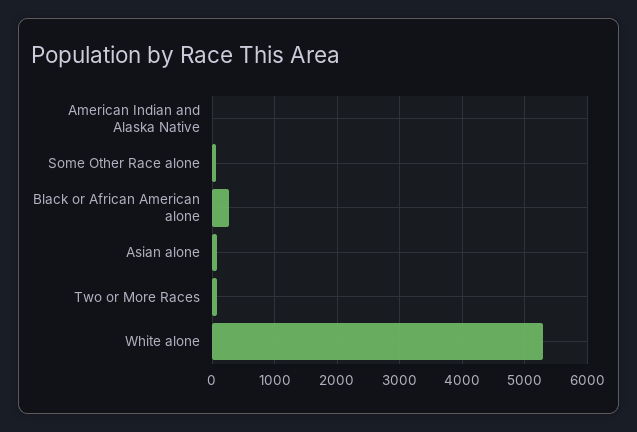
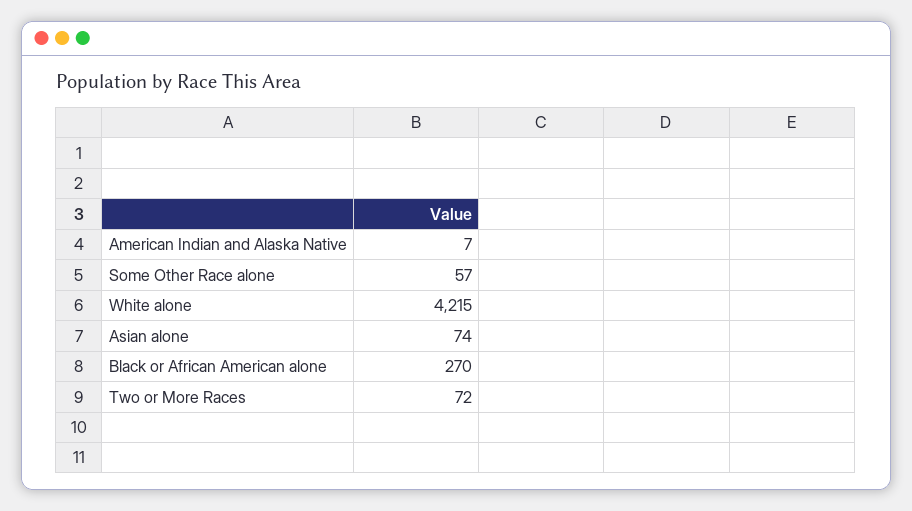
  {
    "American Indian and Alaska Native": 7,
    "Some Other Race alone": 57,
    "Black or African American alone": 270,
    "Asian alone": 74,
    "Two or More Races": 72,
-   "White alone": 5300
+   "White alone": 4215
  }

